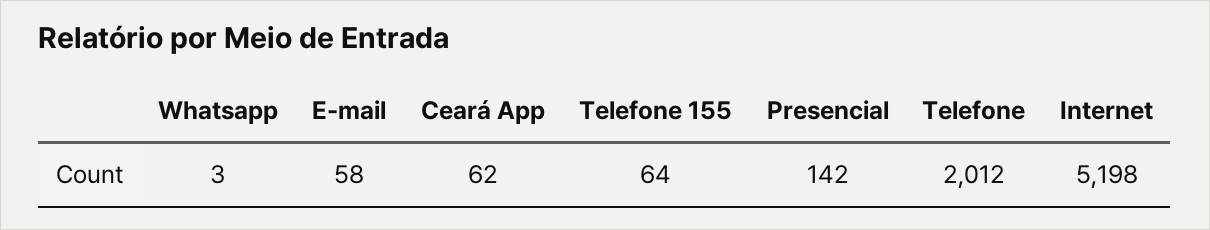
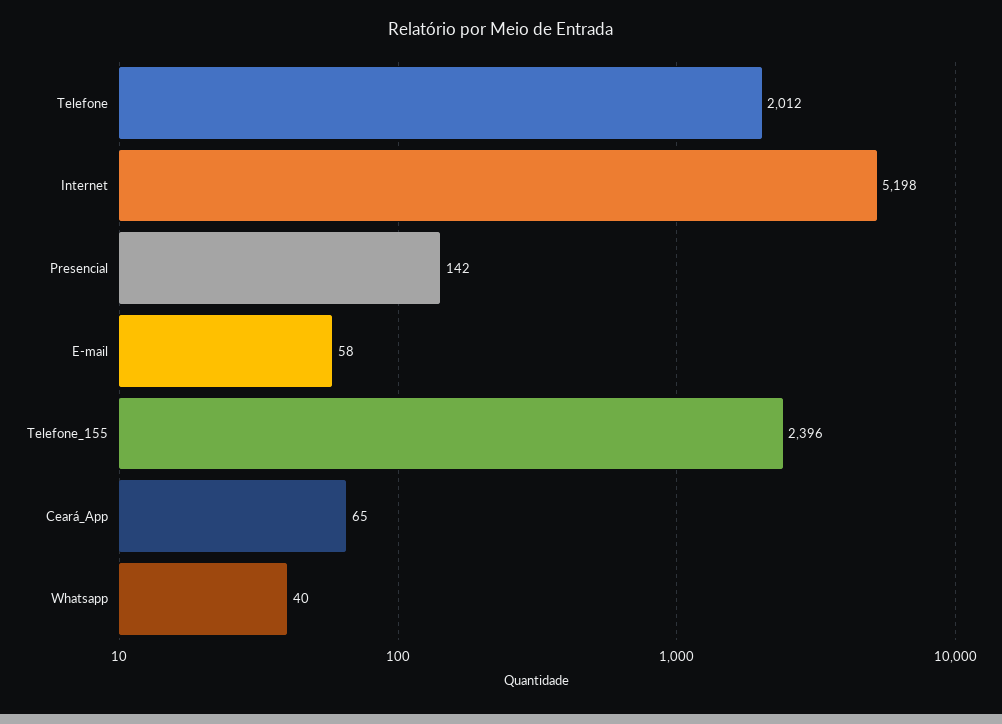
  {
-   "Whatsapp": 3,
+   "Whatsapp": 40,
    "E-mail": 58,
-   "Ceará App": 62,
+   "Ceará App": 65,
-   "Telefone 155": 64,
+   "Telefone 155": 2396,
    "Presencial": 142,
    "Telefone": 2012,
    "Internet": 5198
  }

